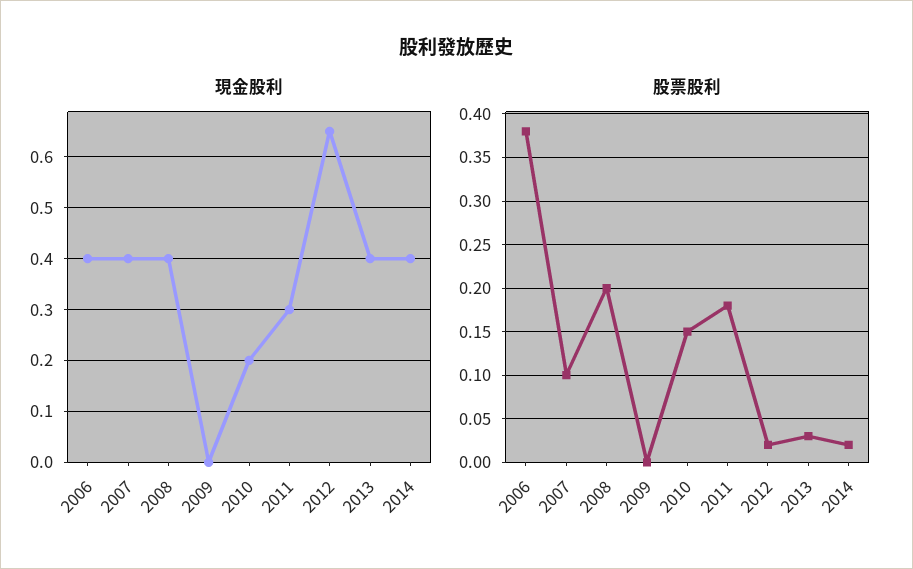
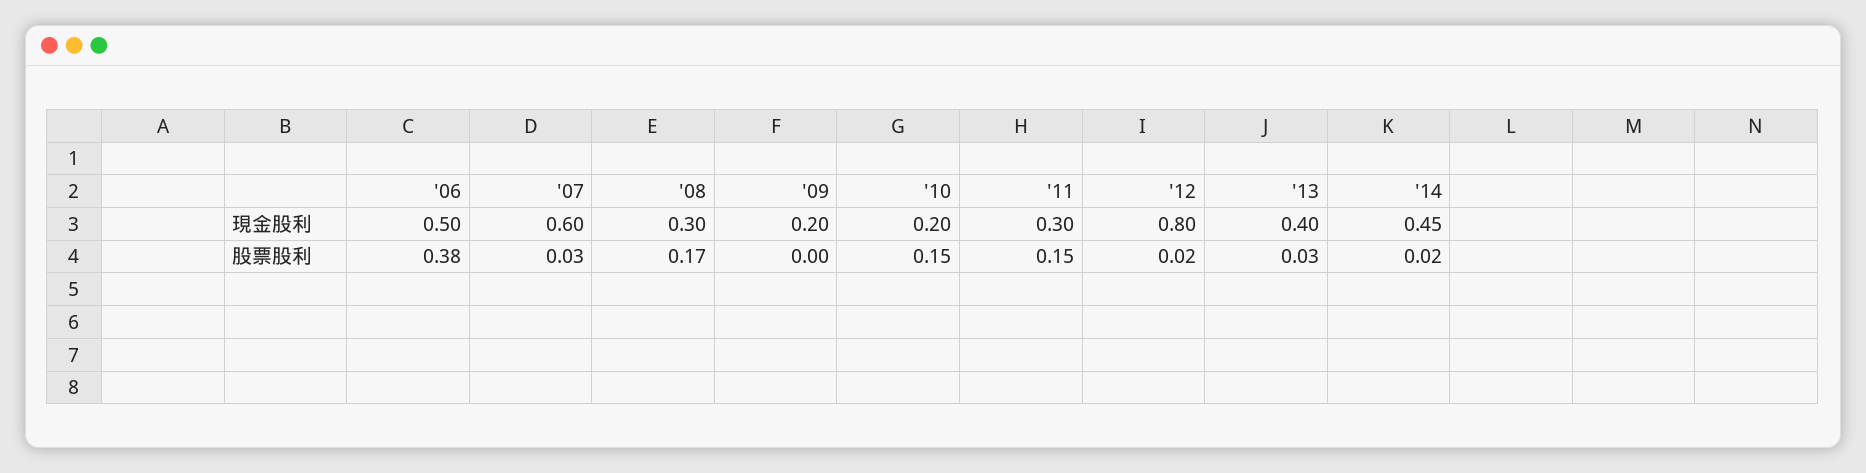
  {
    "現金股利": {
-     "2006": 0.4,
+     "2006": 0.5,
-     "2007": 0.4,
+     "2007": 0.6,
-     "2008": 0.4,
+     "2008": 0.3,
-     "2009": 0,
+     "2009": 0.2,
      "2010": 0.2,
      "2011": 0.3,
-     "2012": 0.65,
+     "2012": 0.8,
      "2013": 0.4,
-     "2014": 0.4
+     "2014": 0.45
    },
    "股票股利": {
      "2006": 0.38,
-     "2007": 0.1,
+     "2007": 0.03,
-     "2008": 0.2,
+     "2008": 0.17,
      "2009": 0,
      "2010": 0.15,
-     "2011": 0.18,
+     "2011": 0.15,
      "2012": 0.02,
      "2013": 0.03,
      "2014": 0.02
    }
  }

